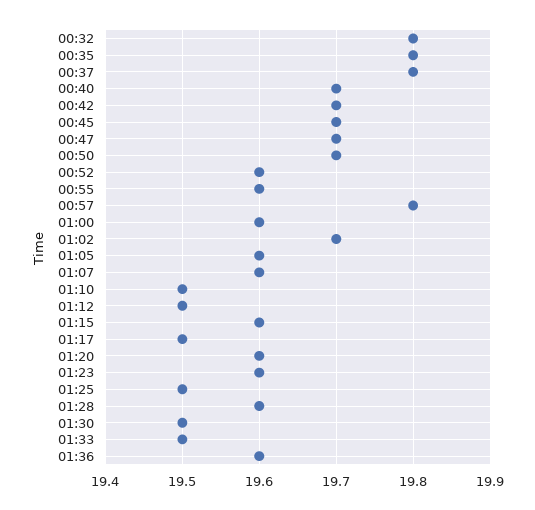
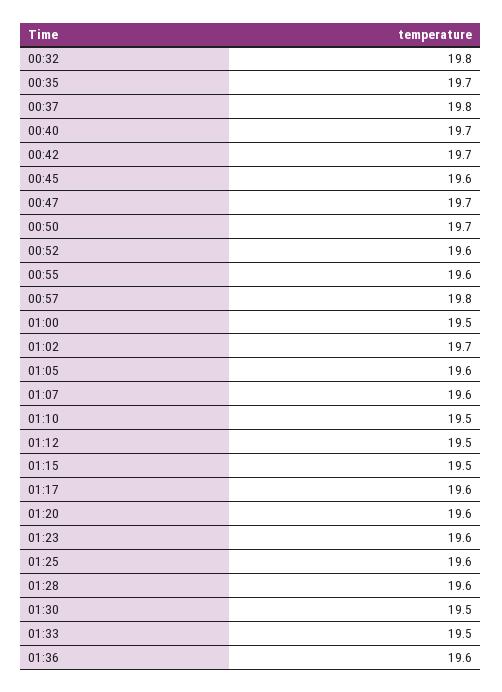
  {
    "00:32": 19.8,
-   "00:35": 19.8,
+   "00:35": 19.7,
    "00:37": 19.8,
    "00:40": 19.7,
    "00:42": 19.7,
-   "00:45": 19.7,
+   "00:45": 19.6,
    "00:47": 19.7,
    "00:50": 19.7,
    "00:52": 19.6,
    "00:55": 19.6,
    "00:57": 19.8,
-   "01:00": 19.6,
+   "01:00": 19.5,
    "01:02": 19.7,
    "01:05": 19.6,
    "01:07": 19.6,
    "01:10": 19.5,
    "01:12": 19.5,
-   "01:15": 19.6,
+   "01:15": 19.5,
-   "01:17": 19.5,
+   "01:17": 19.6,
    "01:20": 19.6,
    "01:23": 19.6,
-   "01:25": 19.5,
+   "01:25": 19.6,
    "01:28": 19.6,
    "01:30": 19.5,
    "01:33": 19.5,
    "01:36": 19.6
  }

